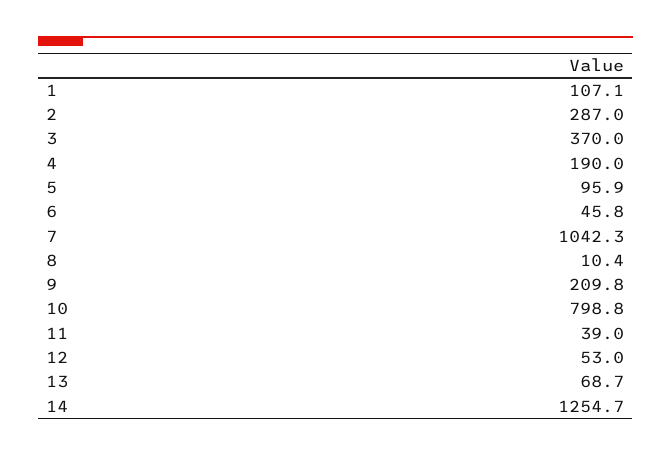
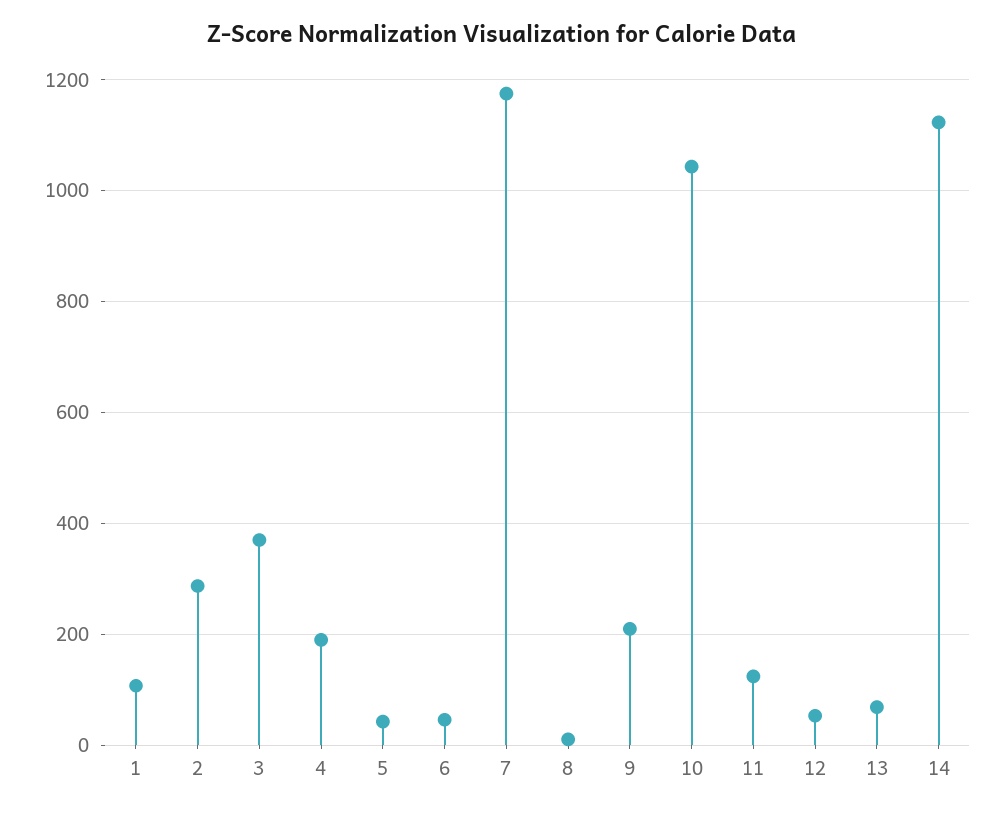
  {
    "1": 107.1,
    "2": 287,
    "3": 370,
    "4": 190,
-   "5": 95.9,
+   "5": 40,
    "6": 45.8,
-   "7": 1042.3,
+   "7": 1180,
    "8": 10.4,
    "9": 209.8,
-   "10": 798.8,
+   "10": 1040,
-   "11": 39,
+   "11": 120,
    "12": 53,
    "13": 68.7,
-   "14": 1254.7
+   "14": 1120
  }

